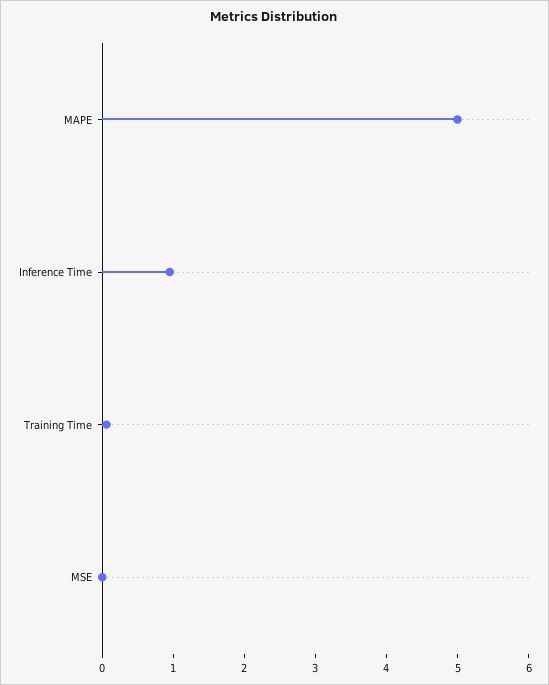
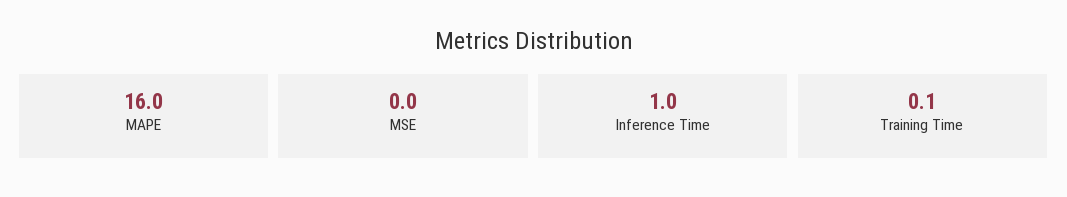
  {
-   "MAPE": 5,
+   "MAPE": 16,
    "Inference Time": 1,
    "Training Time": 0.1,
    "MSE": 0
  }

